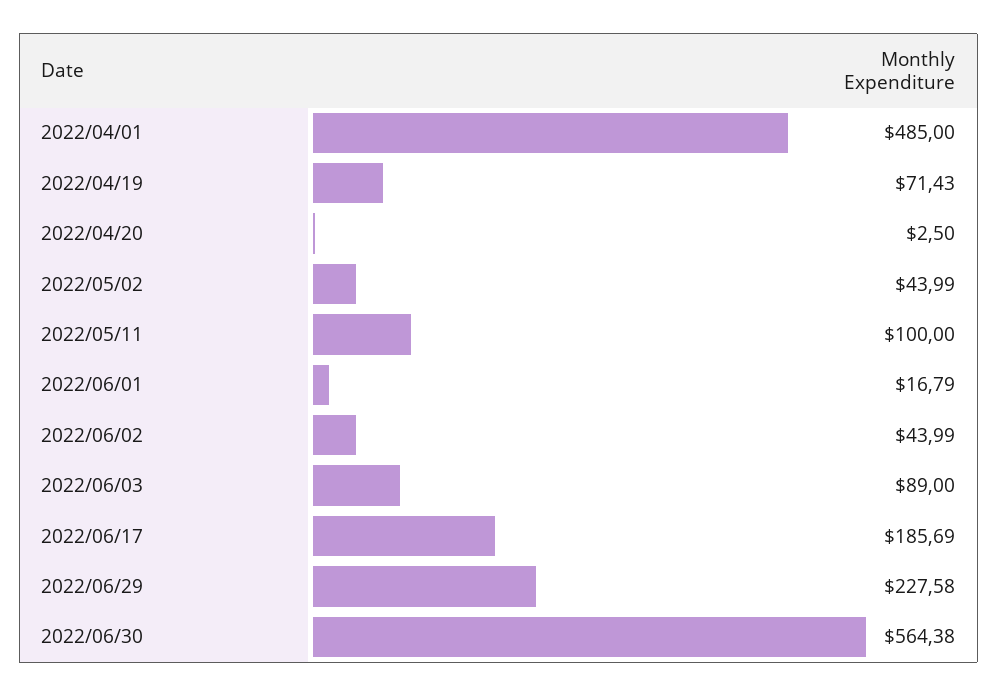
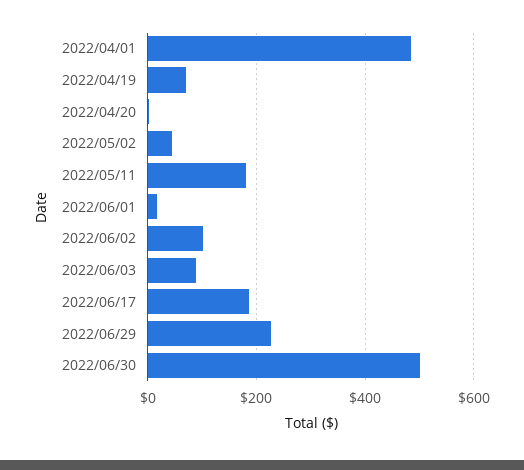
  {
    "2022/04/01": 485,
    "2022/04/19": 71.43,
    "2022/04/20": 2.5,
    "2022/05/02": 43.99,
-   "2022/05/11": 100,
+   "2022/05/11": 180,
    "2022/06/01": 16.79,
-   "2022/06/02": 43.99,
+   "2022/06/02": 100,
    "2022/06/03": 89,
    "2022/06/17": 185.69,
    "2022/06/29": 227.58,
-   "2022/06/30": 564.38
+   "2022/06/30": 500
  }

